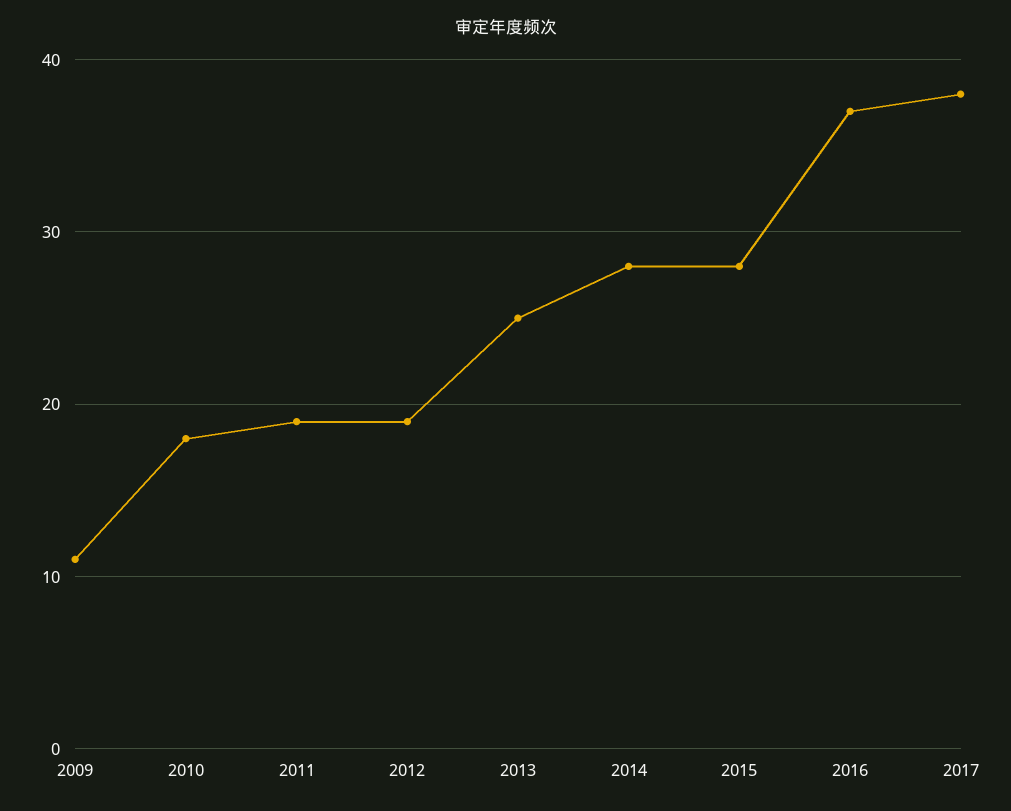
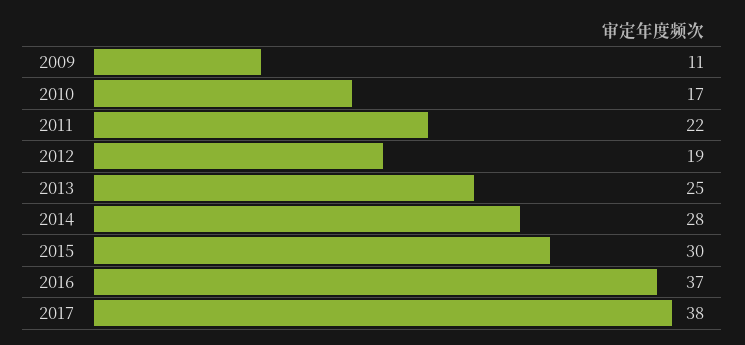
  {
    "2009": 11,
-   "2010": 18,
+   "2010": 17,
-   "2011": 19,
+   "2011": 22,
    "2012": 19,
    "2013": 25,
    "2014": 28,
-   "2015": 28,
+   "2015": 30,
    "2016": 37,
    "2017": 38
  }

